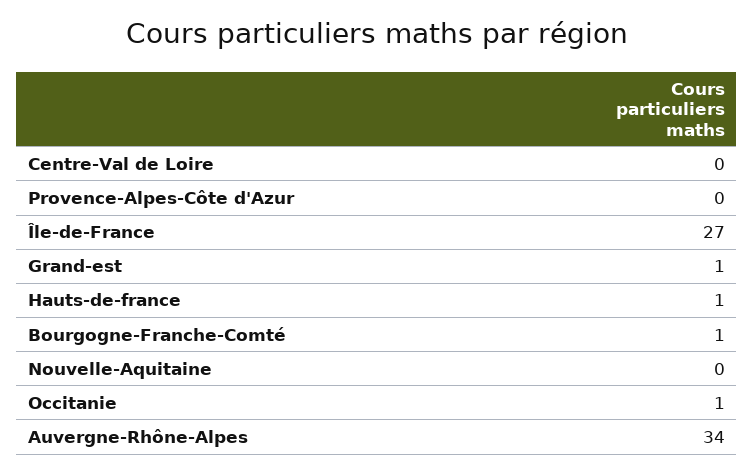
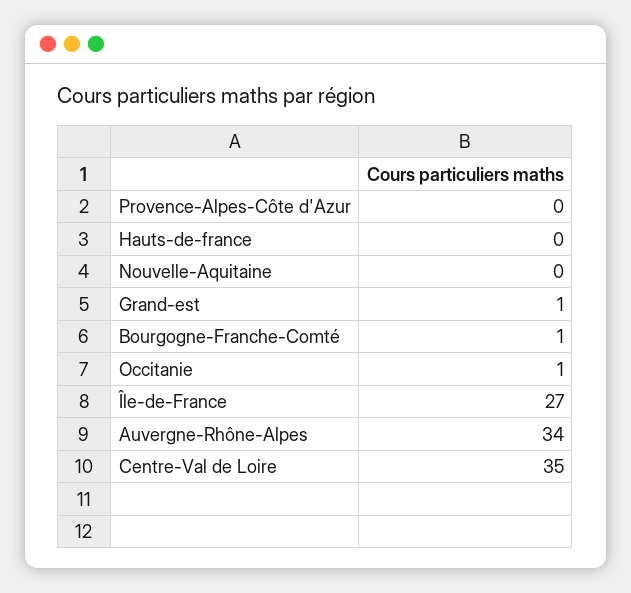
  {
-   "Centre-Val de Loire": 0,
+   "Centre-Val de Loire": 35,
    "Provence-Alpes-Côte d'Azur": 0,
    "Île-de-France": 27,
    "Grand-est": 1,
-   "Hauts-de-france": 1,
+   "Hauts-de-france": 0,
    "Bourgogne-Franche-Comté": 1,
    "Nouvelle-Aquitaine": 0,
    "Occitanie": 1,
    "Auvergne-Rhône-Alpes": 34
  }

